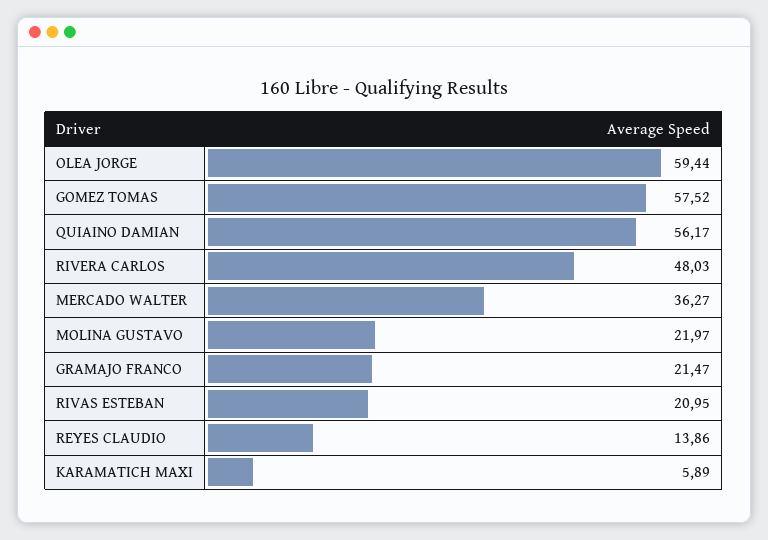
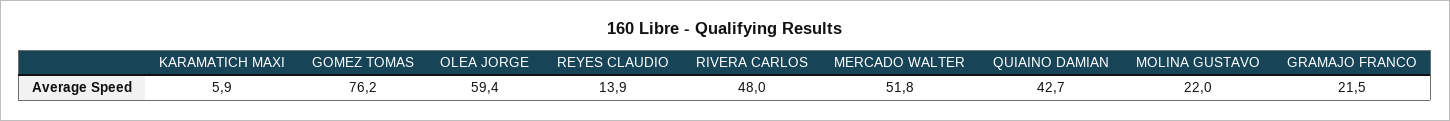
  {
    "OLEA JORGE": 59.44,
-   "GOMEZ TOMAS": 57.52,
+   "GOMEZ TOMAS": 76.2,
-   "QUIAINO DAMIAN": 56.17,
+   "QUIAINO DAMIAN": 42.7,
    "RIVERA CARLOS": 48.03,
-   "MERCADO WALTER": 36.27,
+   "MERCADO WALTER": 51.8,
    "MOLINA GUSTAVO": 21.97,
    "GRAMAJO FRANCO": 21.47,
-   "RIVAS ESTEBAN": 20.95,
    "REYES CLAUDIO": 13.86,
    "KARAMATICH MAXI": 5.89
  }

